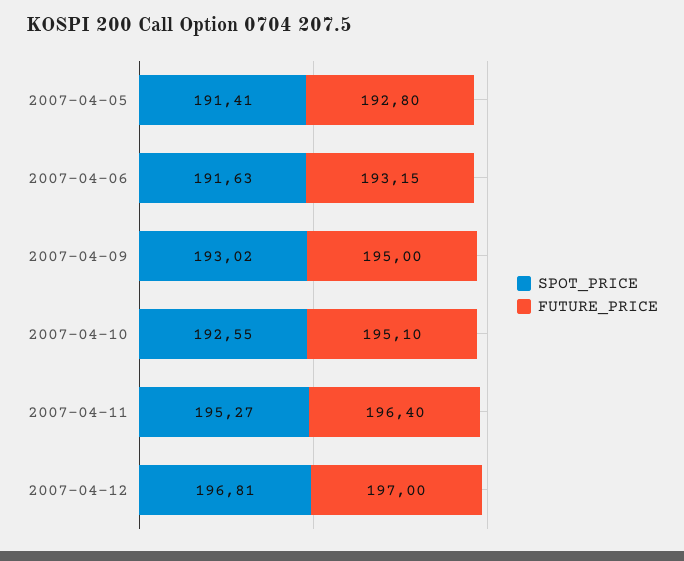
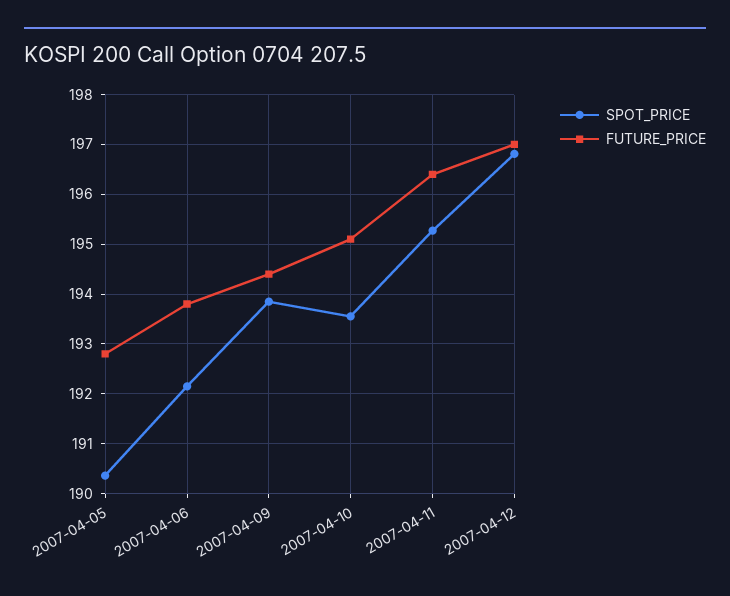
  {
    "SPOT_PRICE": {
-     "2007-04-05": 191.41,
+     "2007-04-05": 190.4,
-     "2007-04-06": 191.63,
+     "2007-04-06": 192.2,
-     "2007-04-09": 193.02,
+     "2007-04-09": 193.8,
-     "2007-04-10": 192.55,
+     "2007-04-10": 193.6,
      "2007-04-11": 195.27,
      "2007-04-12": 196.81
    },
    "FUTURE_PRICE": {
      "2007-04-05": 192.8,
-     "2007-04-06": 193.15,
+     "2007-04-06": 193.8,
-     "2007-04-09": 195,
+     "2007-04-09": 194.4,
      "2007-04-10": 195.1,
      "2007-04-11": 196.4,
      "2007-04-12": 197
    }
  }

